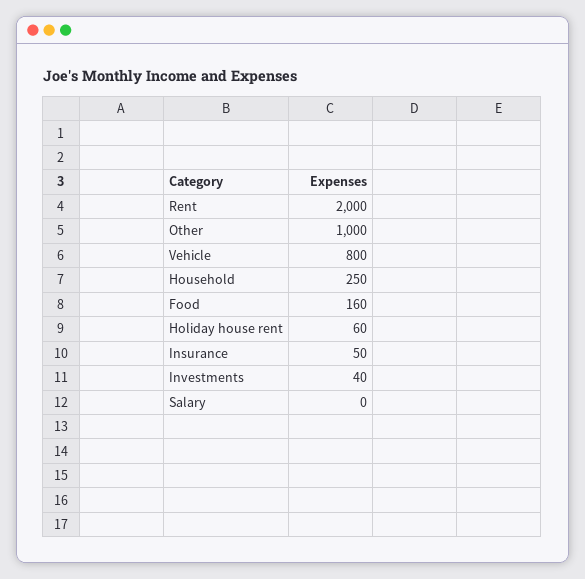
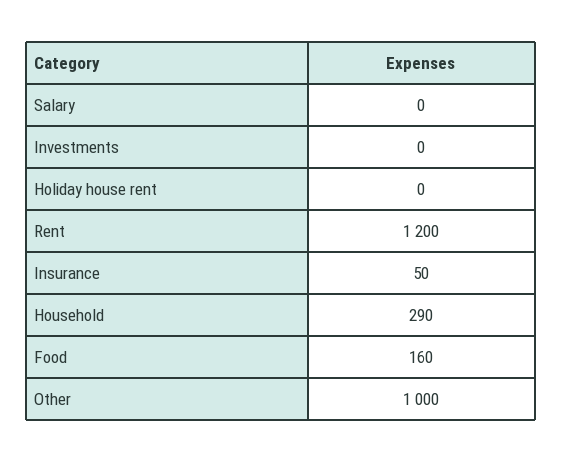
  {
-   "Rent": 2000,
+   "Rent": 1200,
    "Other": 1000,
-   "Vehicle": 800,
-   "Household": 250,
+   "Household": 290,
    "Food": 160,
-   "Holiday house rent": 60,
+   "Holiday house rent": 0,
    "Insurance": 50,
-   "Investments": 40,
+   "Investments": 0,
    "Salary": 0
  }

